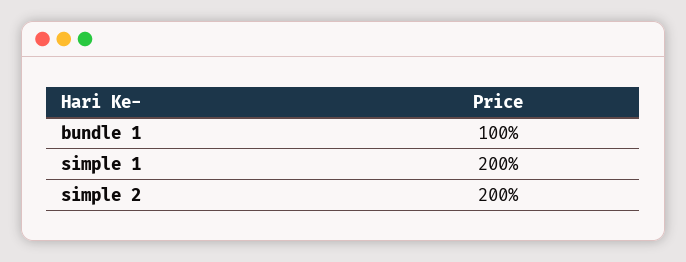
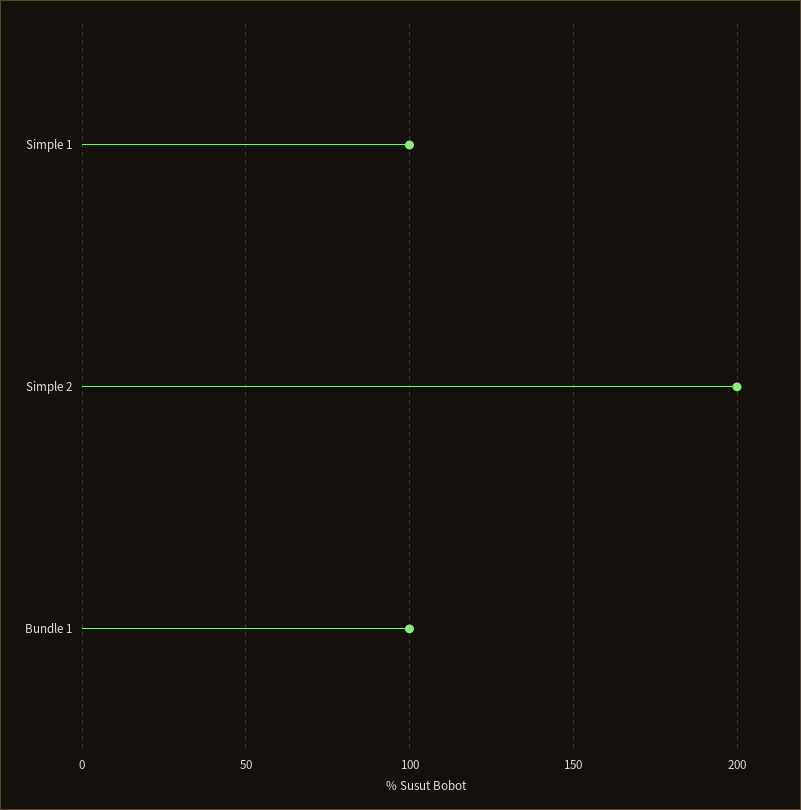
  {
    "bundle 1": 100,
-   "simple 1": 200,
+   "simple 1": 100,
    "simple 2": 200
  }

